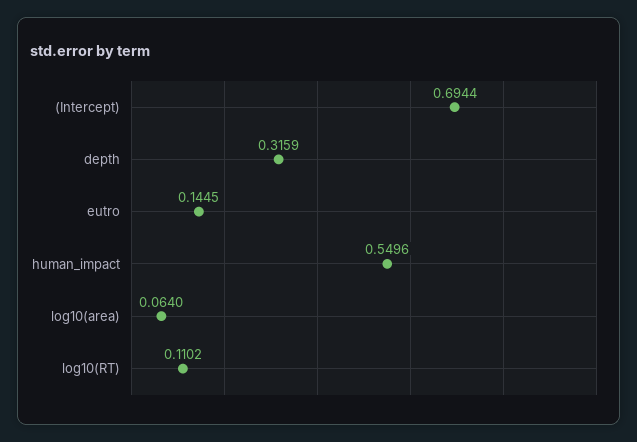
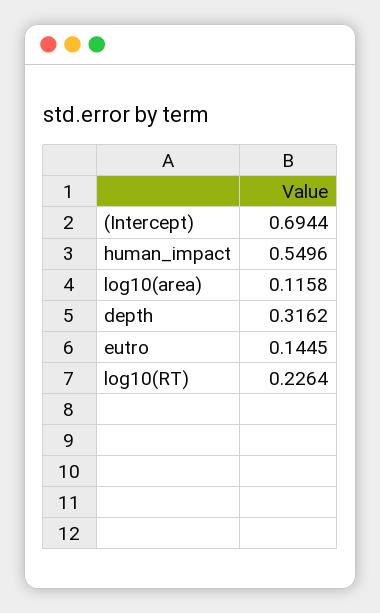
  {
    "(Intercept)": 0.6944,
-   "depth": 0.3159,
+   "depth": 0.3162,
    "eutro": 0.1445,
    "human_impact": 0.5496,
-   "log10(area)": 0.064,
+   "log10(area)": 0.1158,
-   "log10(RT)": 0.1102
+   "log10(RT)": 0.2264
  }

